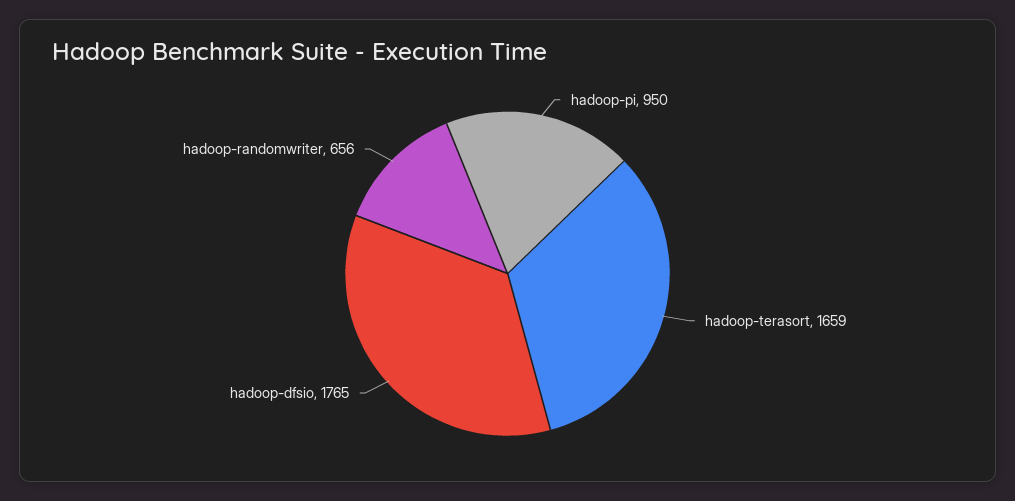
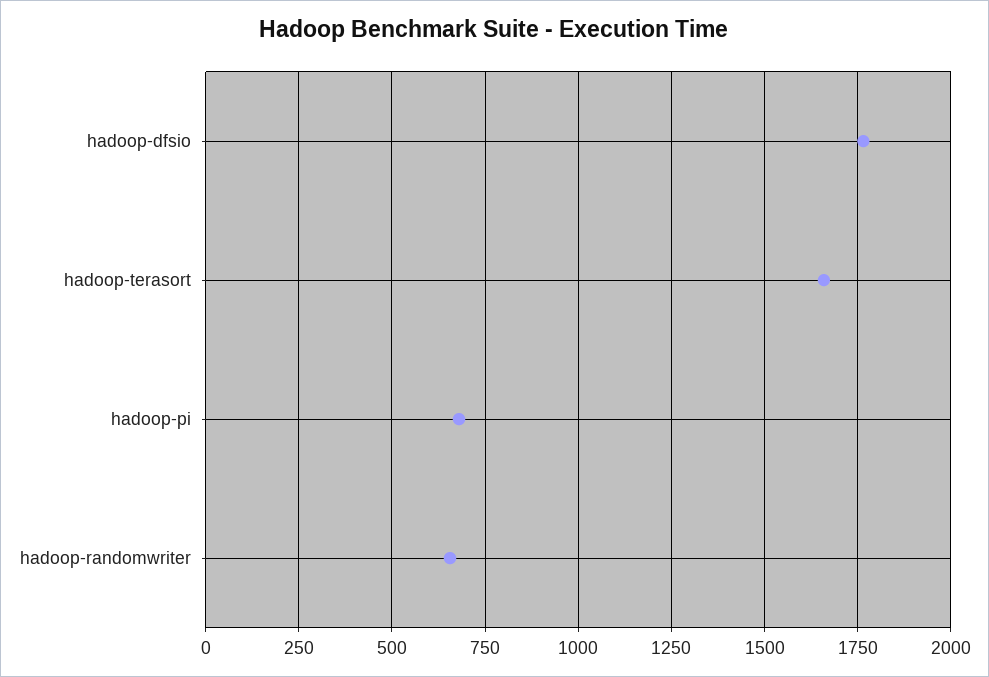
  {
-   "hadoop-pi": 950,
+   "hadoop-pi": 675,
    "hadoop-terasort": 1659,
    "hadoop-dfsio": 1765,
    "hadoop-randomwriter": 656
  }

